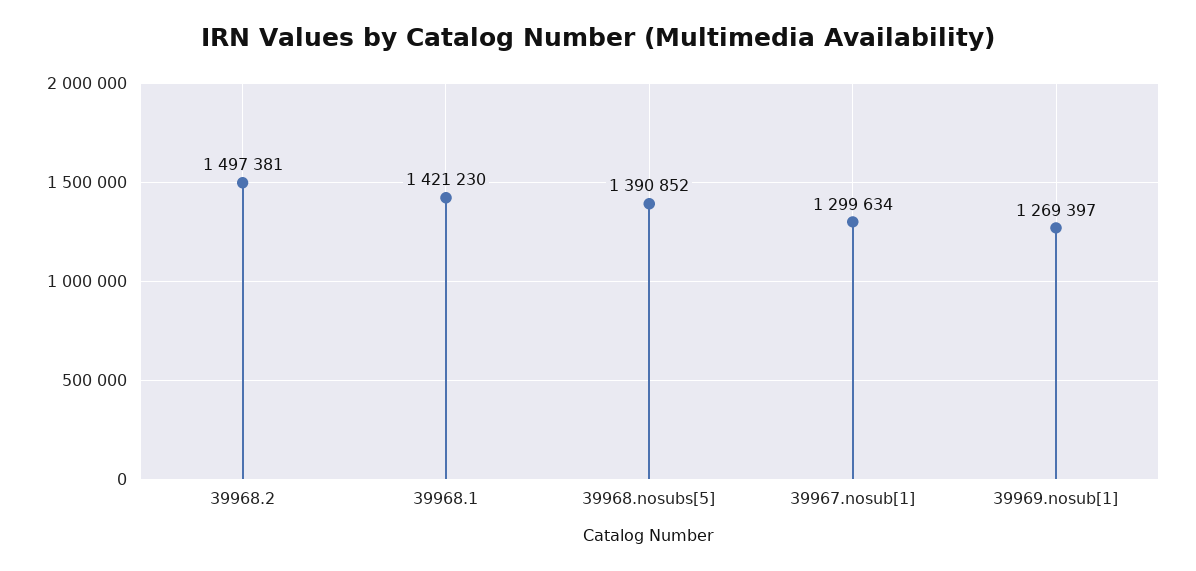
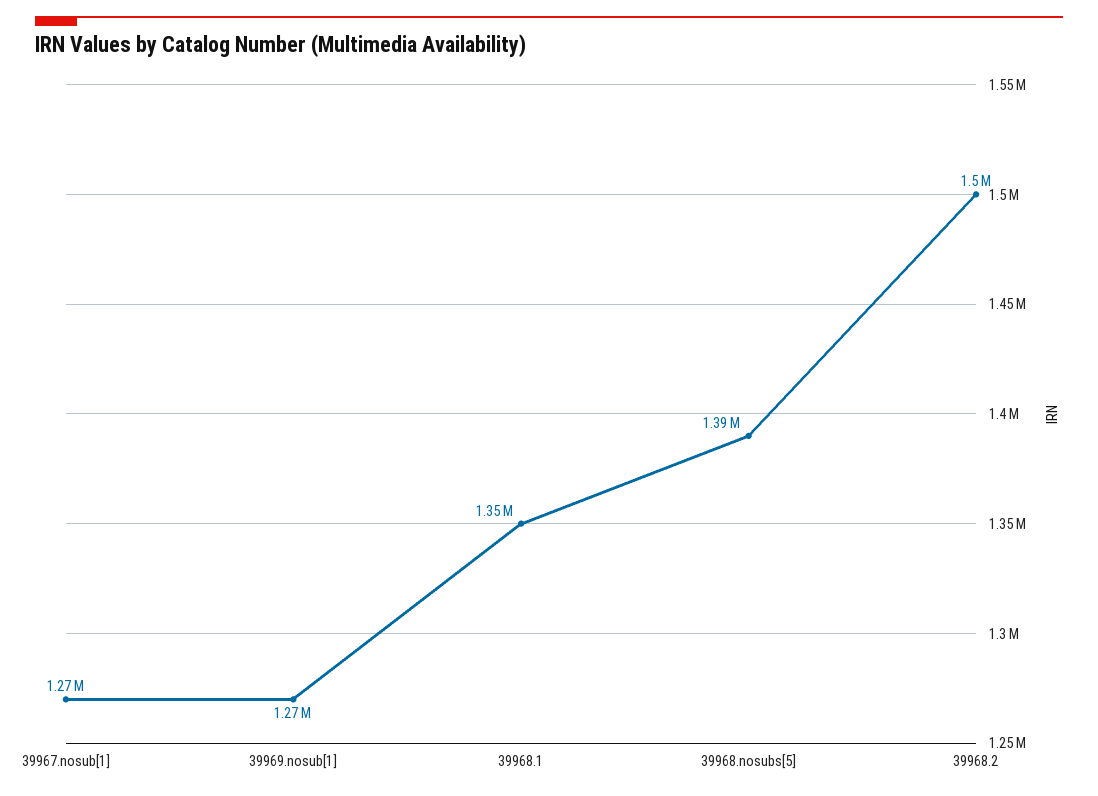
  {
    "39968.2": 1497381,
-   "39968.1": 1421230,
+   "39968.1": 1350000,
    "39968.nosubs[5]": 1390852,
-   "39967.nosub[1]": 1299634,
+   "39967.nosub[1]": 1270000,
    "39969.nosub[1]": 1269397
  }

